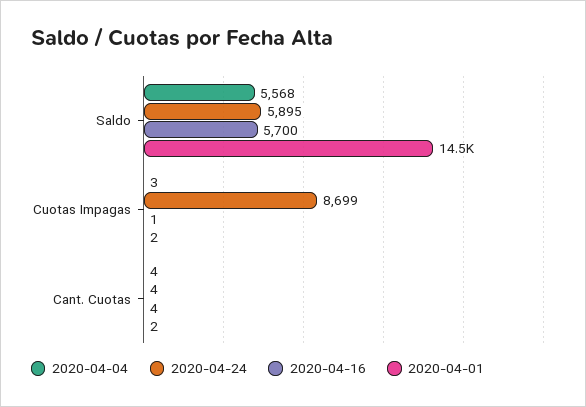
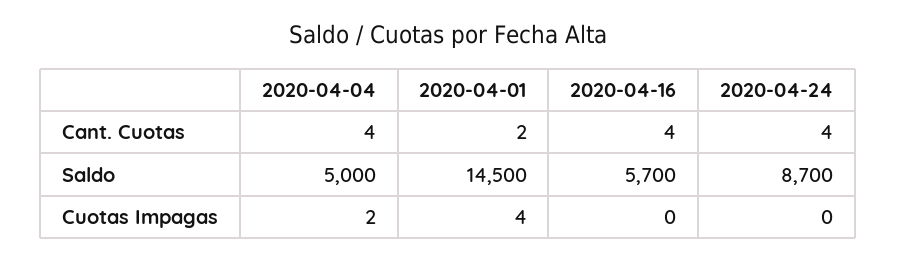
  {
    "2020-04-04": {
-     "Saldo": 5568,
+     "Saldo": 5000,
-     "Cuotas Impagas": 3,
+     "Cuotas Impagas": 2,
      "Cant. Cuotas": 4
    },
    "2020-04-24": {
-     "Saldo": 5895,
+     "Saldo": 8700,
-     "Cuotas Impagas": 8699,
+     "Cuotas Impagas": 0,
      "Cant. Cuotas": 4
    },
    "2020-04-16": {
      "Saldo": 5700,
-     "Cuotas Impagas": 1,
+     "Cuotas Impagas": 0,
      "Cant. Cuotas": 4
    },
    "2020-04-01": {
      "Saldo": 14500,
-     "Cuotas Impagas": 2,
+     "Cuotas Impagas": 4,
      "Cant. Cuotas": 2
    }
  }

